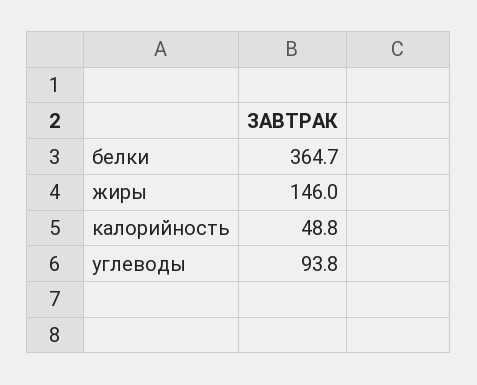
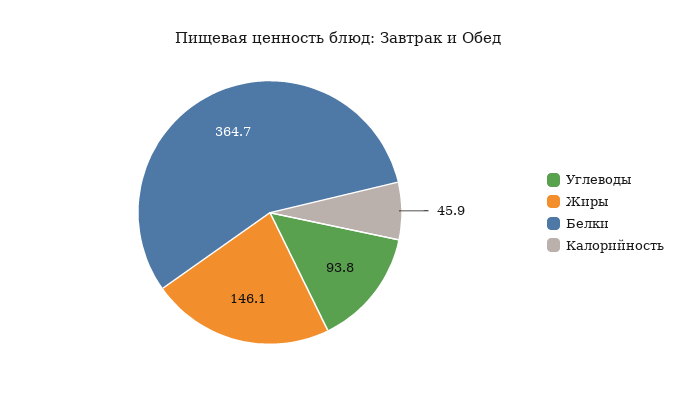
  {
    "белки": 364.7,
-   "жиры": 146,
+   "жиры": 146.1,
-   "калорийность": 48.8,
+   "калорийность": 45.9,
    "углеводы": 93.8
  }

